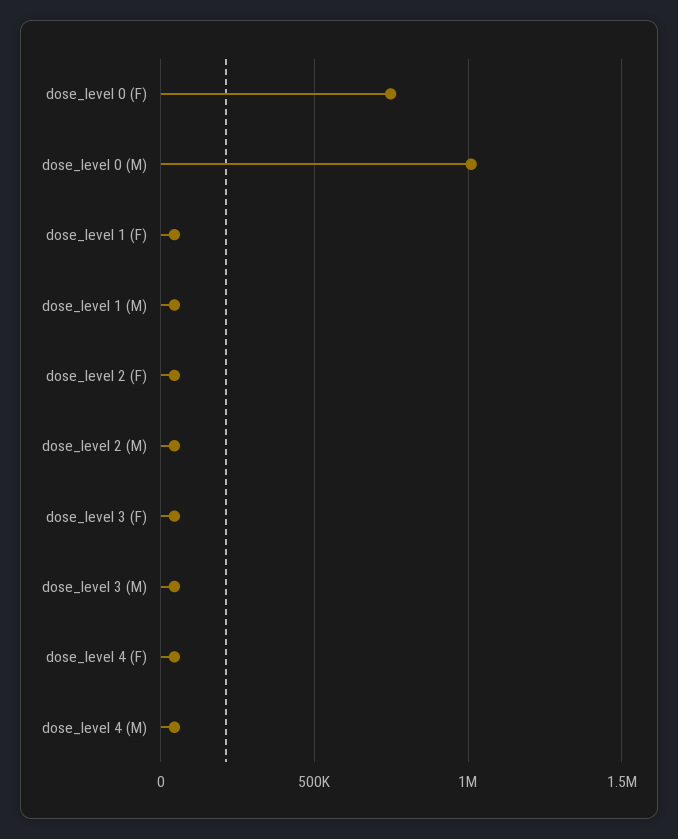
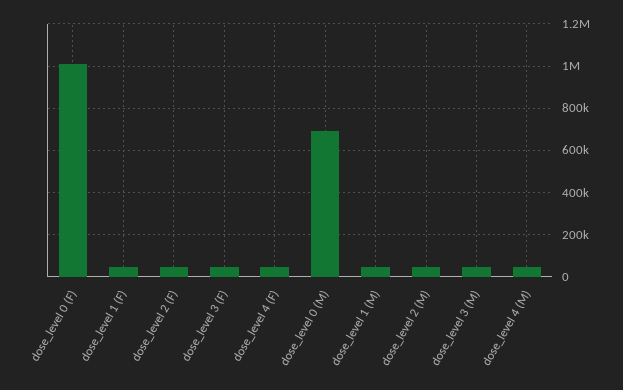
  {
-   "dose_level 0 (F)": 750000,
+   "dose_level 0 (F)": 1000000,
-   "dose_level 0 (M)": 1000000,
+   "dose_level 0 (M)": 700000,
    "dose_level 1 (F)": 50000,
    "dose_level 1 (M)": 50000,
    "dose_level 2 (F)": 50000,
    "dose_level 2 (M)": 50000,
    "dose_level 3 (F)": 50000,
    "dose_level 3 (M)": 50000,
    "dose_level 4 (F)": 50000,
    "dose_level 4 (M)": 50000
  }

